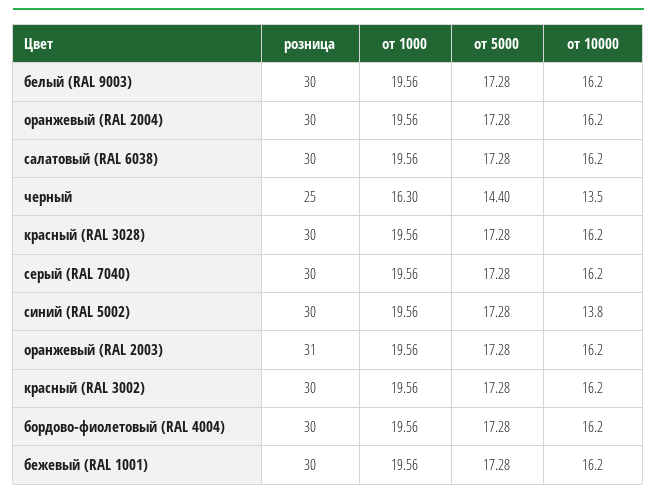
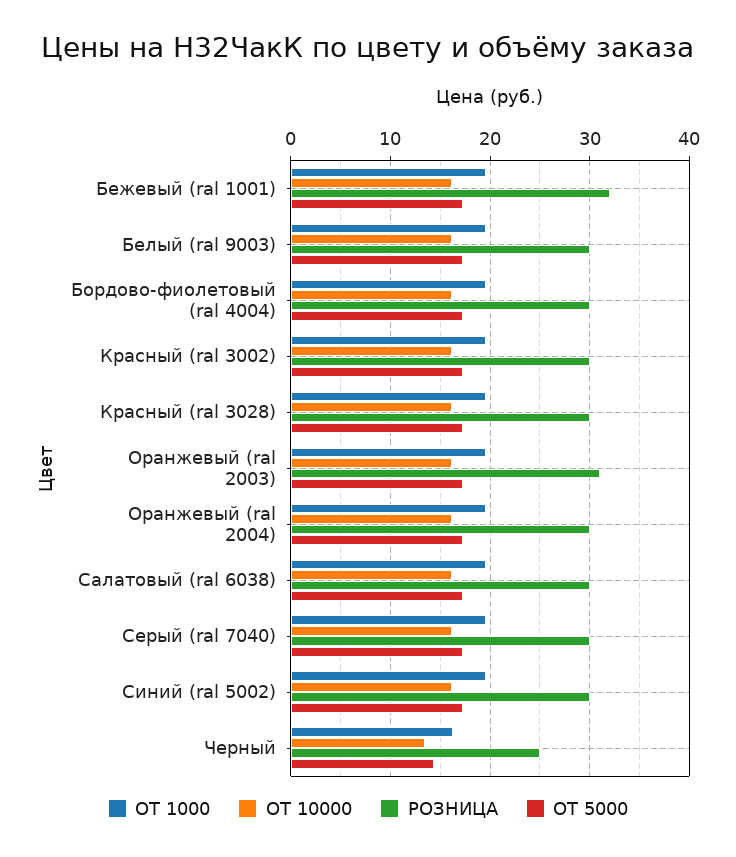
  {
    "розница": {
      "белый (RAL 9003)": 30,
      "оранжевый (RAL 2004)": 30,
      "салатовый (RAL 6038)": 30,
      "черный": 25,
      "красный (RAL 3028)": 30,
      "серый (RAL 7040)": 30,
      "синий (RAL 5002)": 30,
      "оранжевый (RAL 2003)": 31,
      "красный (RAL 3002)": 30,
      "бордово-фиолетовый (RAL 4004)": 30,
-     "бежевый (RAL 1001)": 30
+     "бежевый (RAL 1001)": 32
    },
    "от 1000": {
      "белый (RAL 9003)": 19.56,
      "оранжевый (RAL 2004)": 19.56,
      "салатовый (RAL 6038)": 19.56,
      "черный": 16.3,
      "красный (RAL 3028)": 19.56,
      "серый (RAL 7040)": 19.56,
      "синий (RAL 5002)": 19.56,
      "оранжевый (RAL 2003)": 19.56,
      "красный (RAL 3002)": 19.56,
      "бордово-фиолетовый (RAL 4004)": 19.56,
      "бежевый (RAL 1001)": 19.56
    },
    "от 5000": {
      "белый (RAL 9003)": 17.28,
      "оранжевый (RAL 2004)": 17.28,
      "салатовый (RAL 6038)": 17.28,
      "черный": 14.4,
      "красный (RAL 3028)": 17.28,
      "серый (RAL 7040)": 17.28,
      "синий (RAL 5002)": 17.28,
      "оранжевый (RAL 2003)": 17.28,
      "красный (RAL 3002)": 17.28,
      "бордово-фиолетовый (RAL 4004)": 17.28,
      "бежевый (RAL 1001)": 17.28
    },
    "от 10000": {
      "белый (RAL 9003)": 16.2,
      "оранжевый (RAL 2004)": 16.2,
      "салатовый (RAL 6038)": 16.2,
      "черный": 13.5,
      "красный (RAL 3028)": 16.2,
      "серый (RAL 7040)": 16.2,
-     "синий (RAL 5002)": 13.8,
+     "синий (RAL 5002)": 16,
      "оранжевый (RAL 2003)": 16.2,
      "красный (RAL 3002)": 16.2,
      "бордово-фиолетовый (RAL 4004)": 16.2,
      "бежевый (RAL 1001)": 16.2
    }
  }

